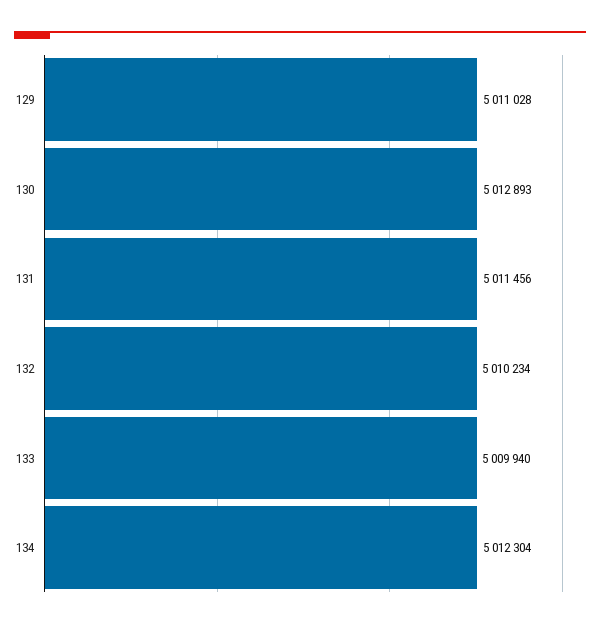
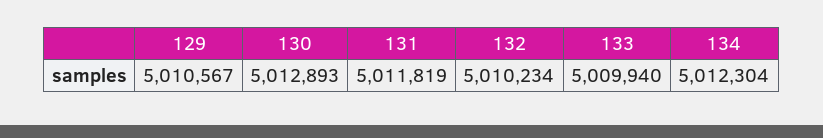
  {
-   "129": 5011028,
+   "129": 5010567,
    "130": 5012893,
-   "131": 5011456,
+   "131": 5011819,
    "132": 5010234,
    "133": 5009940,
    "134": 5012304
  }

